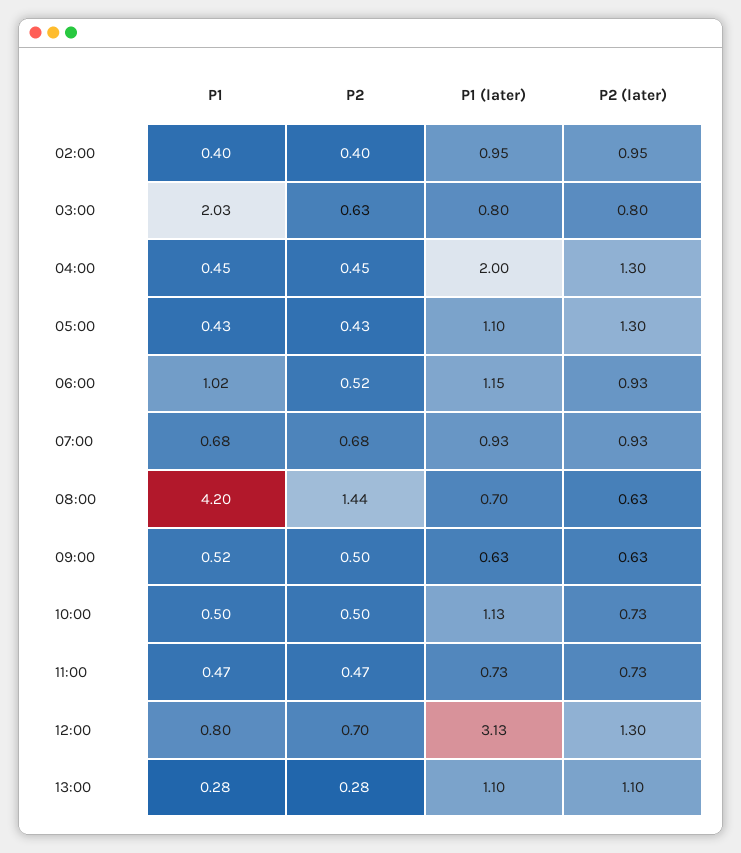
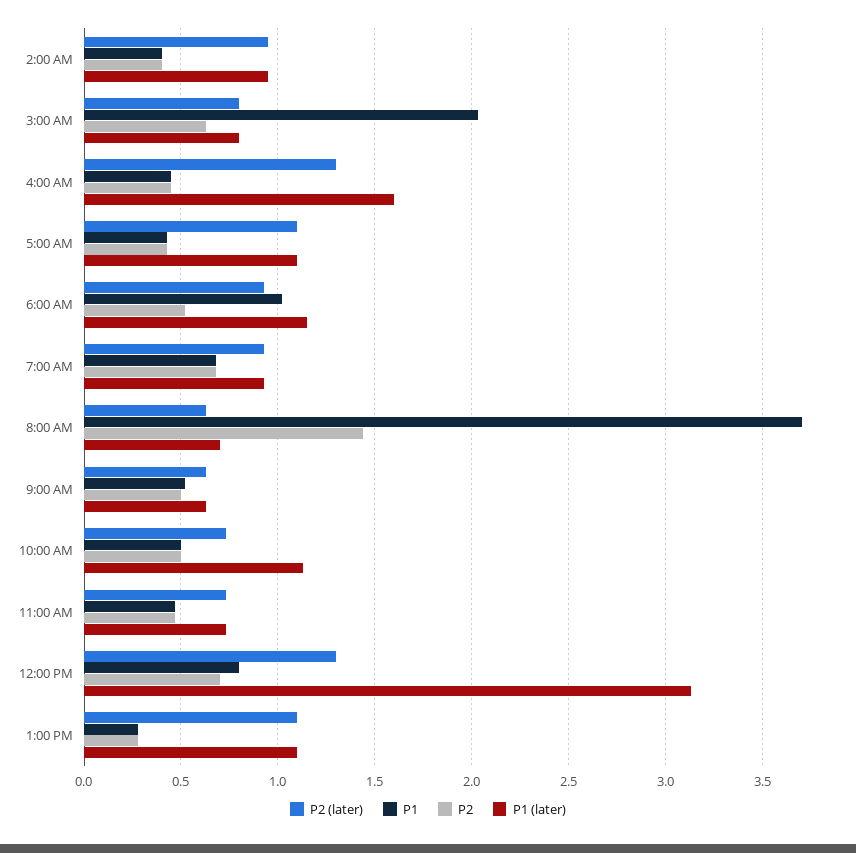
  {
    "P1": {
      "02:00": 0.4,
      "03:00": 2.03,
      "04:00": 0.45,
      "05:00": 0.43,
      "06:00": 1.02,
      "07:00": 0.68,
-     "08:00": 4.2,
+     "08:00": 3.7,
      "09:00": 0.52,
      "10:00": 0.5,
      "11:00": 0.47,
      "12:00": 0.8,
      "13:00": 0.28
    },
    "P2": {
      "02:00": 0.4,
      "03:00": 0.63,
      "04:00": 0.45,
      "05:00": 0.43,
      "06:00": 0.52,
      "07:00": 0.68,
      "08:00": 1.44,
      "09:00": 0.5,
      "10:00": 0.5,
      "11:00": 0.47,
      "12:00": 0.7,
      "13:00": 0.28
    },
    "P1 (later)": {
      "02:00": 0.95,
      "03:00": 0.8,
-     "04:00": 2,
+     "04:00": 1.6,
      "05:00": 1.1,
      "06:00": 1.15,
      "07:00": 0.93,
      "08:00": 0.7,
      "09:00": 0.63,
      "10:00": 1.13,
      "11:00": 0.73,
      "12:00": 3.13,
      "13:00": 1.1
    },
    "P2 (later)": {
      "02:00": 0.95,
      "03:00": 0.8,
      "04:00": 1.3,
-     "05:00": 1.3,
+     "05:00": 1.1,
      "06:00": 0.93,
      "07:00": 0.93,
      "08:00": 0.63,
      "09:00": 0.63,
      "10:00": 0.73,
      "11:00": 0.73,
      "12:00": 1.3,
      "13:00": 1.1
    }
  }

